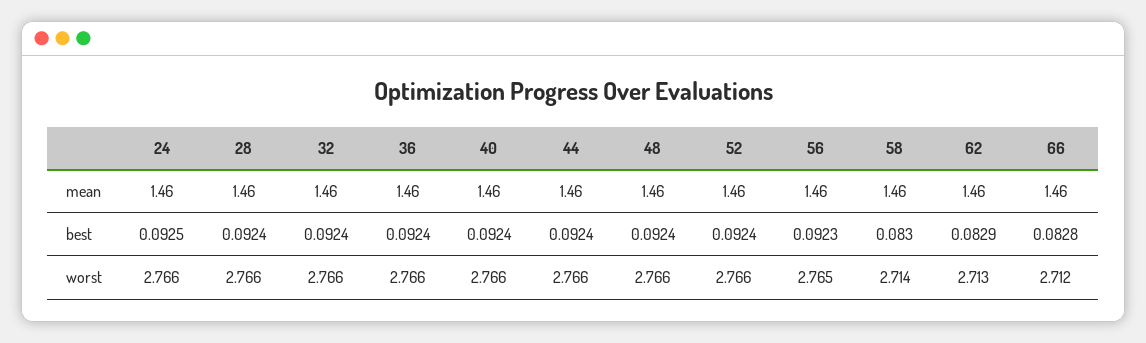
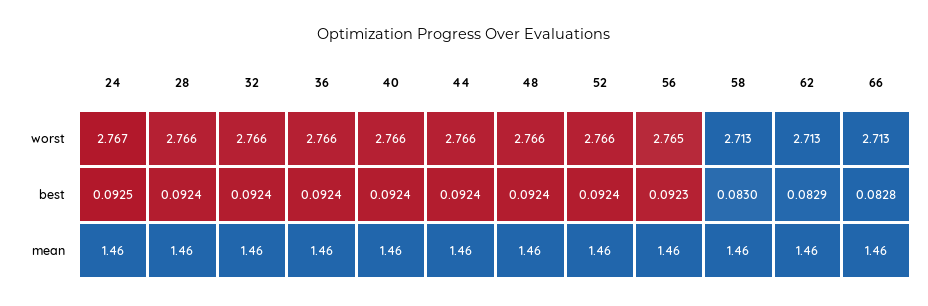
  {
    "24": {
      "mean": 1.46,
      "best": 0.0925,
-     "worst": 2.766
+     "worst": 2.767
    },
    "28": {
      "mean": 1.46,
      "best": 0.0924,
      "worst": 2.766
    },
    "32": {
      "mean": 1.46,
      "best": 0.0924,
      "worst": 2.766
    },
    "36": {
      "mean": 1.46,
      "best": 0.0924,
      "worst": 2.766
    },
    "40": {
      "mean": 1.46,
      "best": 0.0924,
      "worst": 2.766
    },
    "44": {
      "mean": 1.46,
      "best": 0.0924,
      "worst": 2.766
    },
    "48": {
      "mean": 1.46,
      "best": 0.0924,
      "worst": 2.766
    },
    "52": {
      "mean": 1.46,
      "best": 0.0924,
      "worst": 2.766
    },
    "56": {
      "mean": 1.46,
      "best": 0.0923,
      "worst": 2.765
    },
    "58": {
      "mean": 1.46,
      "best": 0.083,
-     "worst": 2.714
+     "worst": 2.713
    },
    "62": {
      "mean": 1.46,
      "best": 0.0829,
      "worst": 2.713
    },
    "66": {
      "mean": 1.46,
      "best": 0.0828,
-     "worst": 2.712
+     "worst": 2.713
    }
  }

